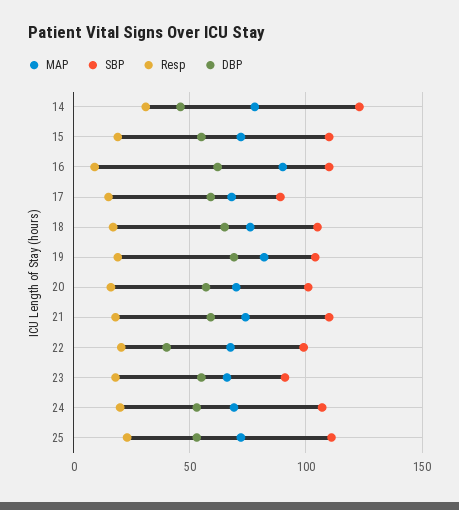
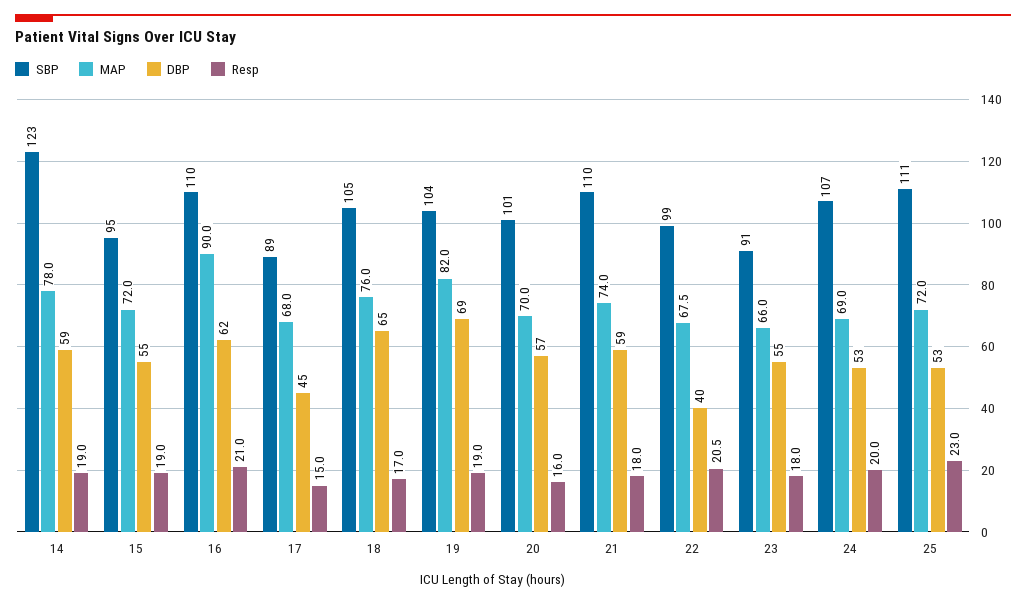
  {
    "MAP": {
      "14": 78,
      "15": 72,
      "16": 90,
      "17": 68,
      "18": 76,
      "19": 82,
      "20": 70,
      "21": 74,
      "22": 67.5,
      "23": 66,
      "24": 69,
      "25": 72
    },
    "SBP": {
      "14": 123,
-     "15": 110,
+     "15": 95,
      "16": 110,
      "17": 89,
      "18": 105,
      "19": 104,
      "20": 101,
      "21": 110,
      "22": 99,
      "23": 91,
      "24": 107,
      "25": 111
    },
    "Resp": {
-     "14": 30,
+     "14": 19,
      "15": 19,
-     "16": 10,
+     "16": 21,
      "17": 15,
      "18": 17,
      "19": 19,
      "20": 16,
      "21": 18,
      "22": 20.5,
      "23": 18,
      "24": 20,
      "25": 23
    },
    "DBP": {
-     "14": 45,
+     "14": 59,
      "15": 55,
      "16": 62,
-     "17": 60,
+     "17": 45,
      "18": 65,
      "19": 69,
      "20": 57,
      "21": 59,
      "22": 40,
      "23": 55,
      "24": 53,
      "25": 53
    }
  }

